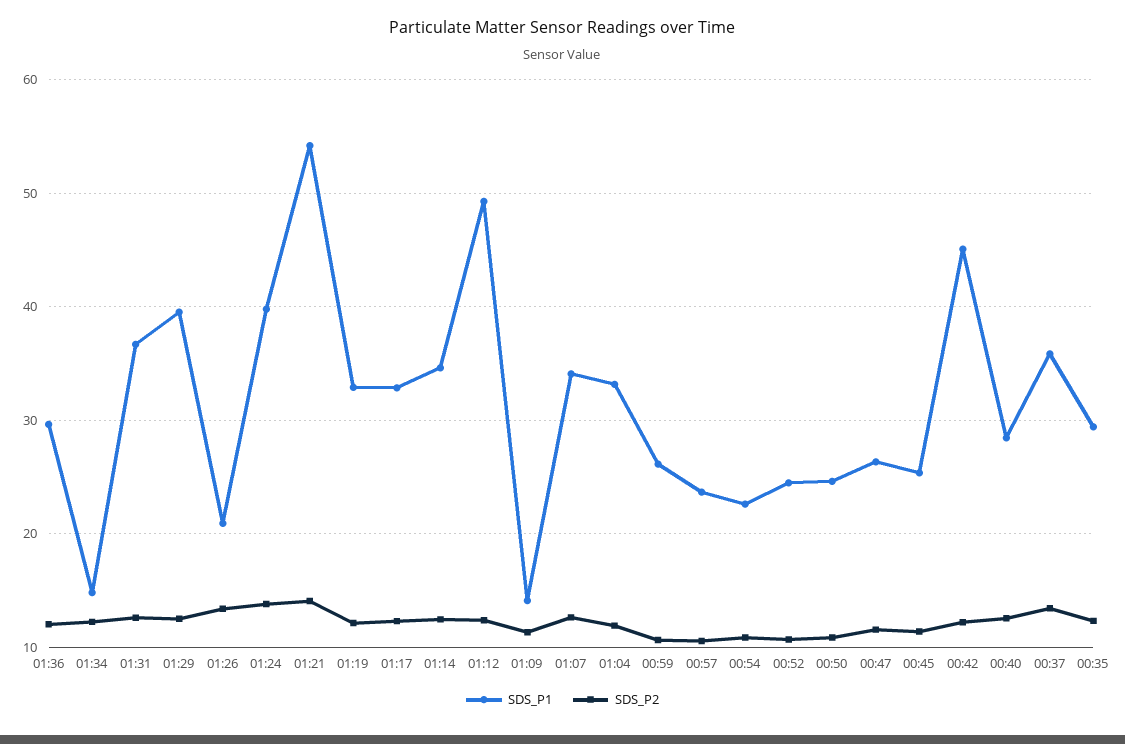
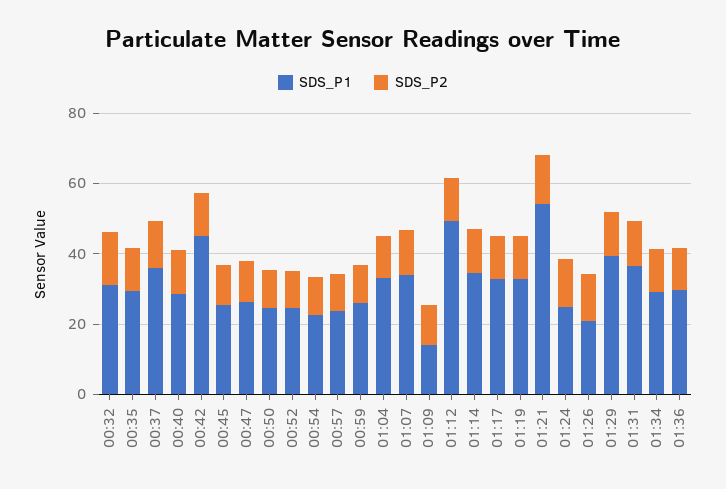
  {
    "SDS_P1": {
      "01:36": 30,
-     "01:34": 15,
+     "01:34": 30,
      "01:31": 37,
      "01:29": 40,
      "01:26": 21,
-     "01:24": 40,
+     "01:24": 25,
      "01:21": 54,
      "01:19": 33,
      "01:17": 33,
      "01:14": 35,
      "01:12": 49,
      "01:09": 14,
      "01:07": 34,
      "01:04": 33,
      "00:59": 26,
      "00:57": 24,
      "00:54": 23,
      "00:52": 24,
      "00:50": 25,
      "00:47": 26,
      "00:45": 25,
      "00:42": 45,
      "00:40": 28,
      "00:37": 36,
-     "00:35": 29
+     "00:35": 29,
+     "00:32": 30
    },
    "SDS_P2": {
      "01:36": 12,
      "01:34": 12,
      "01:31": 13,
      "01:29": 13,
      "01:26": 13,
      "01:24": 14,
      "01:21": 14,
      "01:19": 12,
      "01:17": 12,
      "01:14": 12,
      "01:12": 12,
      "01:09": 11,
      "01:07": 13,
      "01:04": 12,
      "00:59": 11,
      "00:57": 11,
      "00:54": 11,
      "00:52": 11,
      "00:50": 11,
      "00:47": 12,
      "00:45": 11,
      "00:42": 12,
      "00:40": 13,
      "00:37": 13,
-     "00:35": 12
+     "00:35": 12,
+     "00:32": 15
    }
  }

